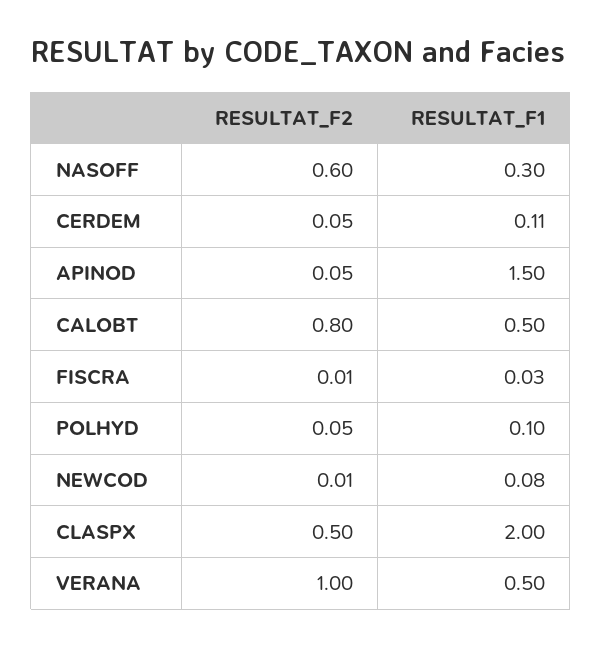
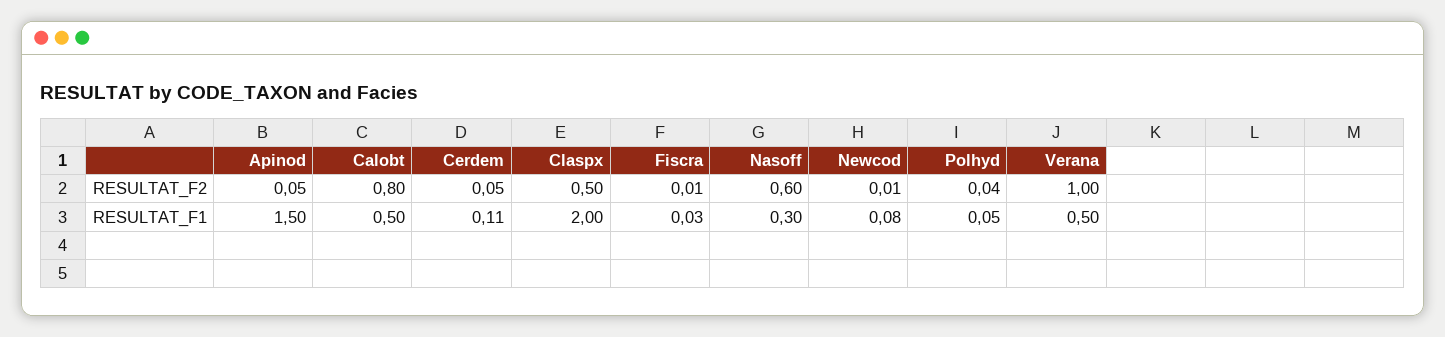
  {
    "RESULTAT_F2": {
      "NASOFF": 0.6,
      "CERDEM": 0.05,
      "APINOD": 0.05,
      "CALOBT": 0.8,
      "FISCRA": 0.01,
-     "POLHYD": 0.05,
+     "POLHYD": 0.04,
      "NEWCOD": 0.01,
      "CLASPX": 0.5,
      "VERANA": 1
    },
    "RESULTAT_F1": {
      "NASOFF": 0.3,
      "CERDEM": 0.11,
      "APINOD": 1.5,
      "CALOBT": 0.5,
      "FISCRA": 0.03,
-     "POLHYD": 0.1,
+     "POLHYD": 0.05,
      "NEWCOD": 0.08,
      "CLASPX": 2,
      "VERANA": 0.5
    }
  }

